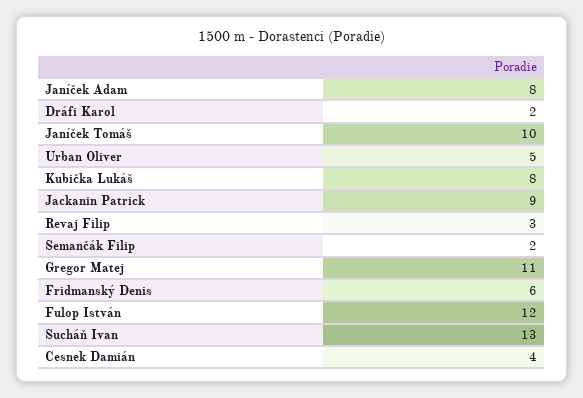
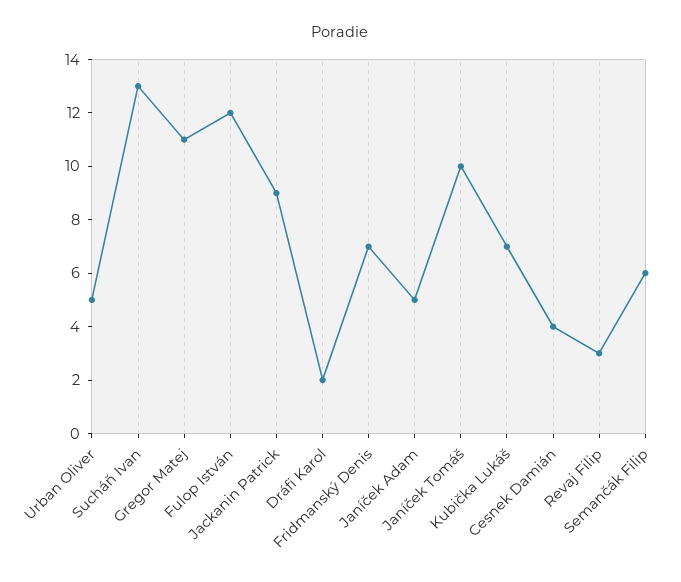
  {
-   "Janíček Adam": 8,
+   "Janíček Adam": 5,
    "Dráfi Karol": 2,
    "Janíček Tomáš": 10,
    "Urban Oliver": 5,
-   "Kubička Lukáš": 8,
+   "Kubička Lukáš": 7,
    "Jackanin Patrick": 9,
    "Revaj Filip": 3,
-   "Semančák Filip": 2,
+   "Semančák Filip": 6,
    "Gregor Matej": 11,
-   "Fridmanský Denis": 6,
+   "Fridmanský Denis": 7,
    "Fulop István": 12,
    "Sucháň Ivan": 13,
    "Cesnek Damián": 4
  }

